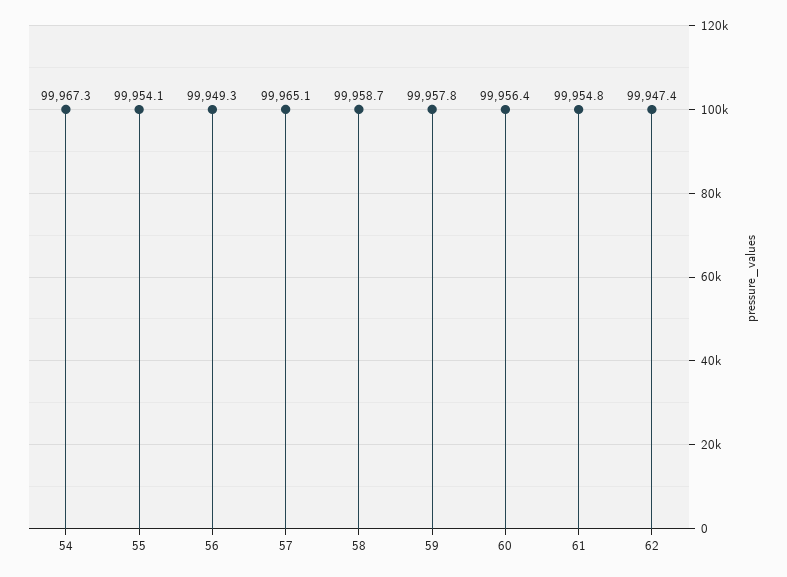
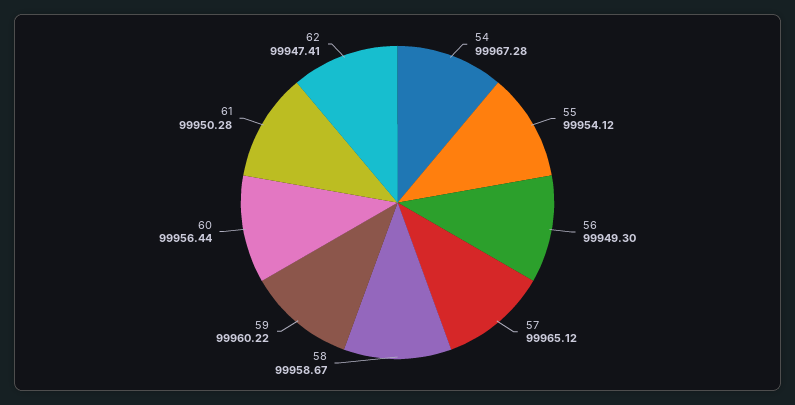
  {
    "54": 99967.28,
    "55": 99954.12,
    "56": 99949.3,
    "57": 99965.12,
    "58": 99958.67,
-   "59": 99957.8,
+   "59": 99960.22,
    "60": 99956.44,
-   "61": 99954.8,
+   "61": 99950.28,
    "62": 99947.41
  }

